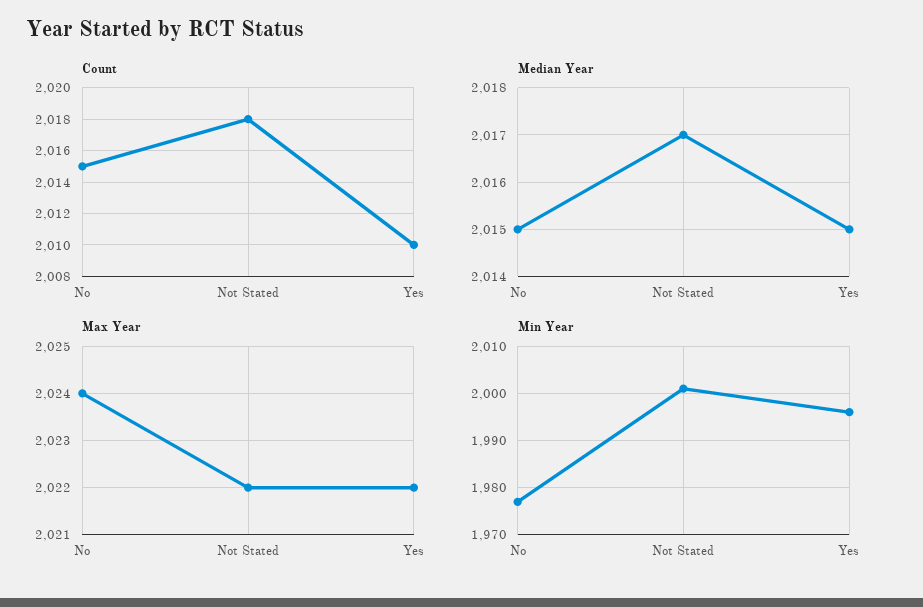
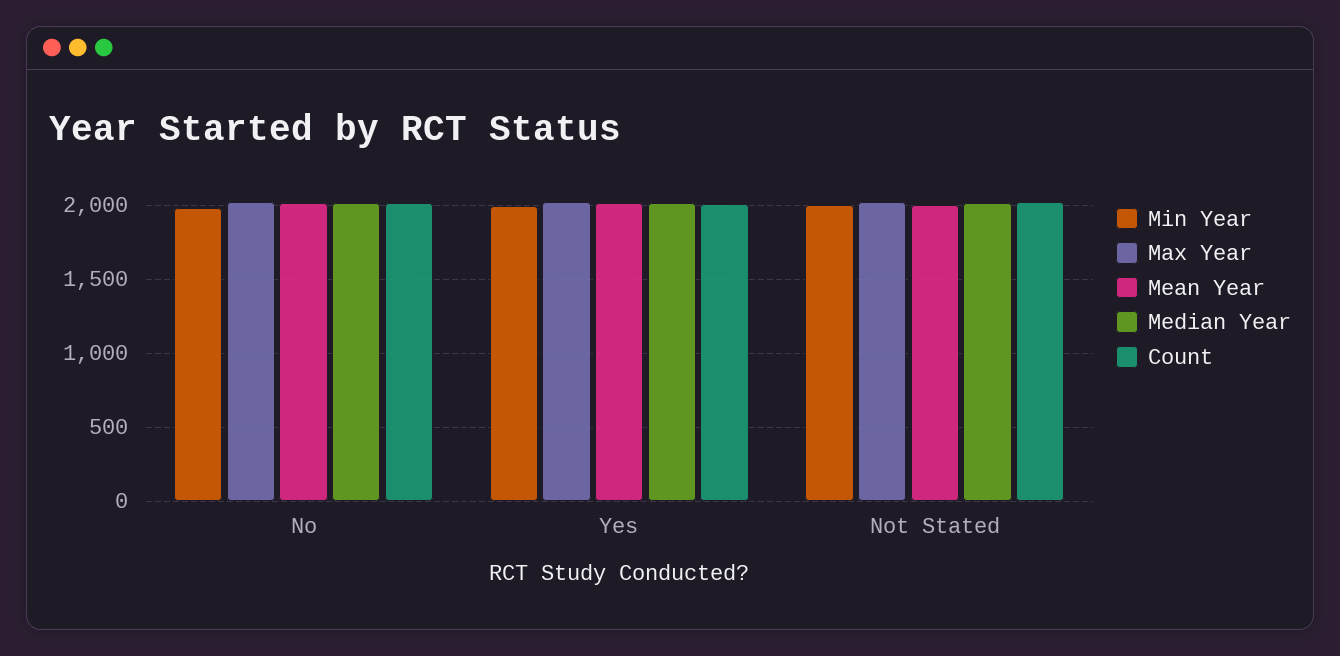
  {
    "Count": {
      "No": 2015,
      "Not Stated": 2018,
      "Yes": 2010
    },
    "Median Year": {
      "No": 2015,
      "Not Stated": 2017,
      "Yes": 2015
    },
    "Max Year": {
      "No": 2024,
      "Not Stated": 2022,
      "Yes": 2022
    },
    "Min Year": {
      "No": 1975,
      "Not Stated": 2000,
      "Yes": 1995
-   }
+   },
+   "Mean Year": {
+     "No": 2000,
+     "Yes": 2000,
+     "Not Stated": 2000
+   }
  }

